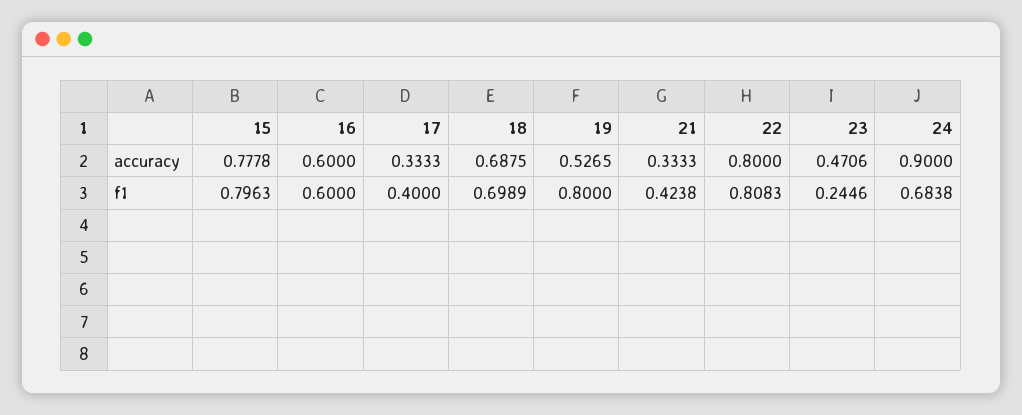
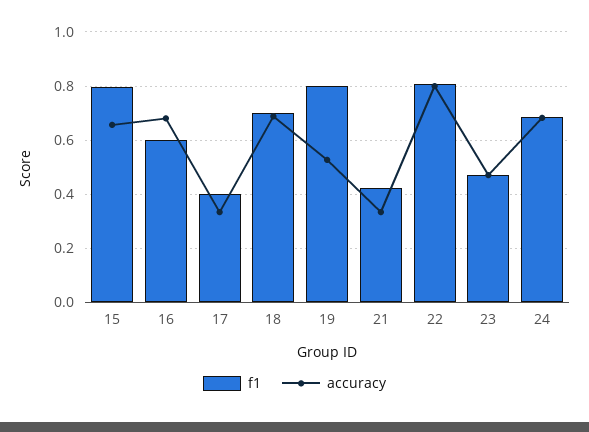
  {
    "accuracy": {
-     "15": 0.7778,
+     "15": 0.65,
-     "16": 0.6,
+     "16": 0.675,
      "17": 0.3333,
      "18": 0.6875,
      "19": 0.5265,
      "21": 0.3333,
      "22": 0.8,
      "23": 0.4706,
-     "24": 0.9
+     "24": 0.675
    },
    "f1": {
      "15": 0.7963,
      "16": 0.6,
      "17": 0.4,
      "18": 0.6989,
      "19": 0.8,
      "21": 0.4238,
      "22": 0.8083,
-     "23": 0.2446,
+     "23": 0.475,
      "24": 0.6838
    }
  }

